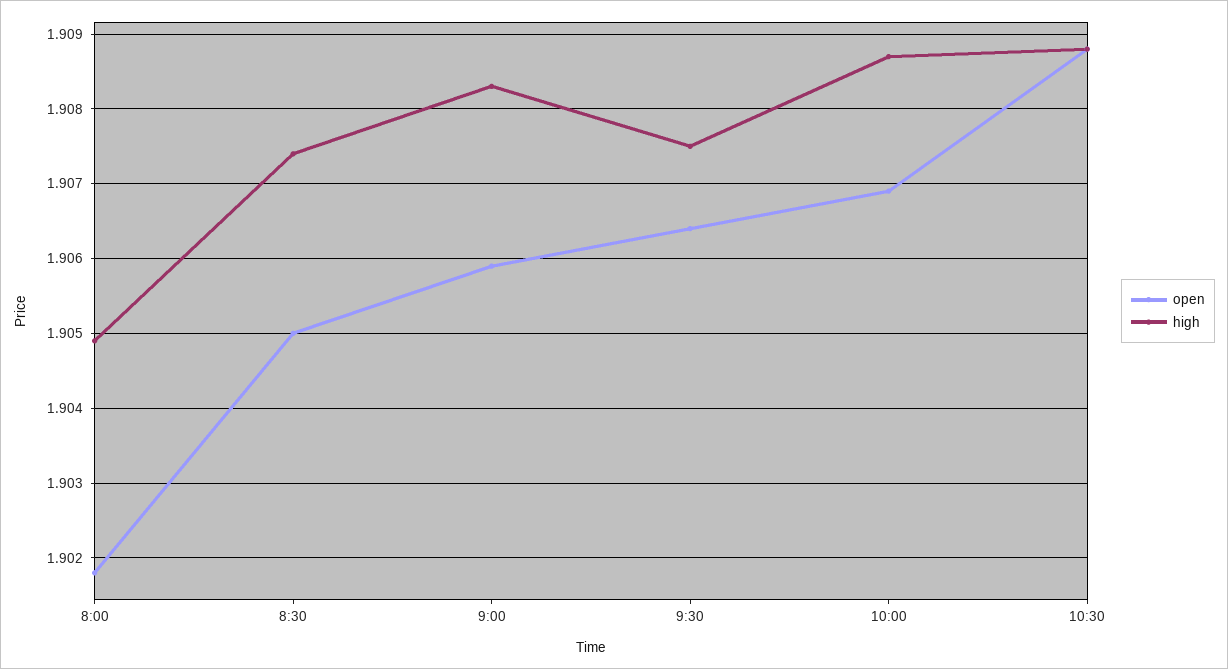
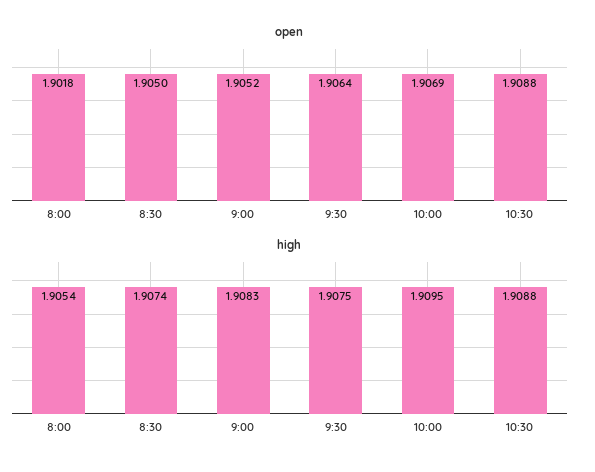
  {
    "open": {
      "8:00": 1.9018,
      "8:30": 1.905,
-     "9:00": 1.9059,
+     "9:00": 1.9052,
      "9:30": 1.9064,
      "10:00": 1.9069,
      "10:30": 1.9088
    },
    "high": {
-     "8:00": 1.9049,
+     "8:00": 1.9054,
      "8:30": 1.9074,
      "9:00": 1.9083,
      "9:30": 1.9075,
-     "10:00": 1.9087,
+     "10:00": 1.9095,
      "10:30": 1.9088
    }
  }

